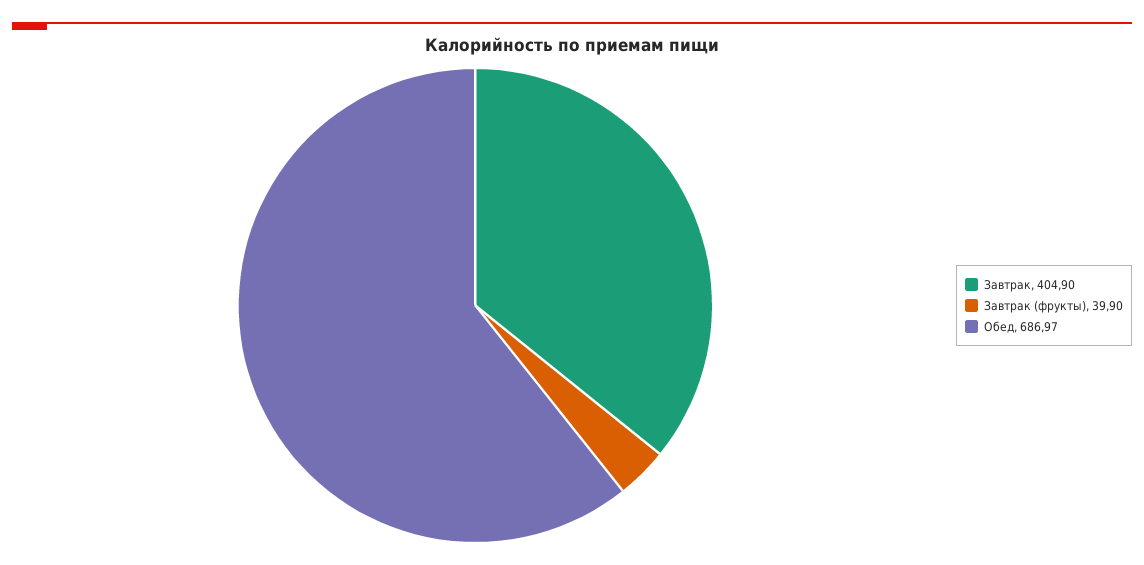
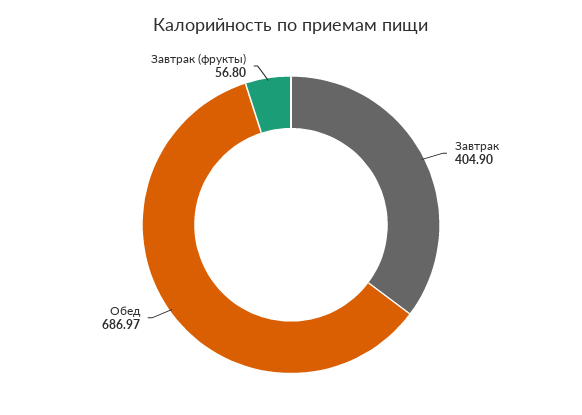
  {
    "Завтрак": 404.9,
-   "Завтрак (фрукты)": 39.9,
+   "Завтрак (фрукты)": 56.8,
    "Обед": 686.97
  }

